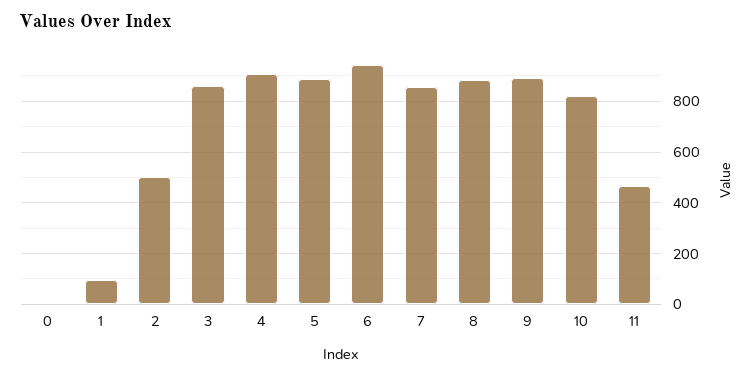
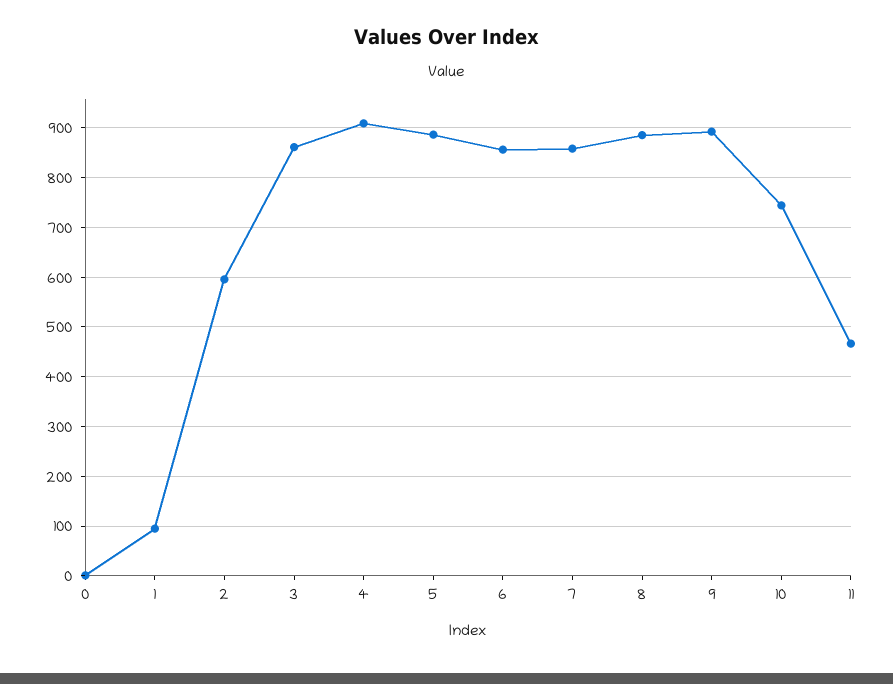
  {
    "0": 0,
    "1": 100,
-   "2": 500,
+   "2": 600,
    "3": 860,
    "4": 900,
    "5": 880,
-   "6": 950,
+   "6": 860,
    "7": 860,
    "8": 880,
    "9": 900,
-   "10": 825,
+   "10": 740,
    "11": 460
  }

